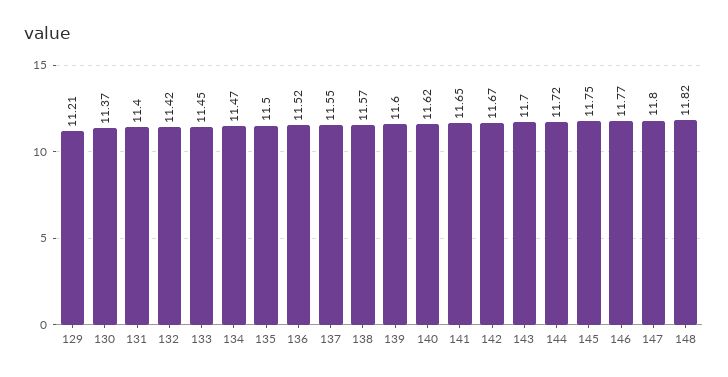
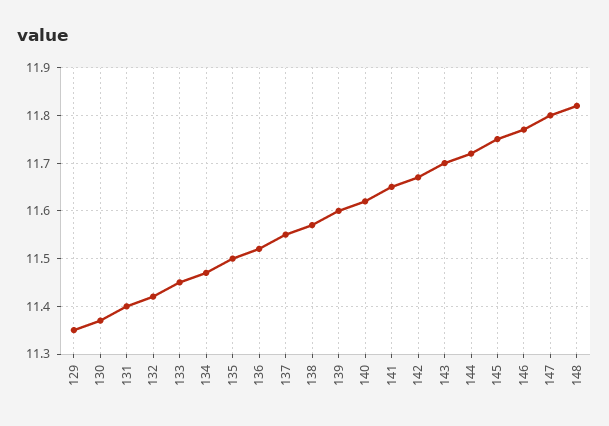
  {
-   "129": 11.21,
+   "129": 11.35,
    "130": 11.37,
    "131": 11.4,
    "132": 11.42,
    "133": 11.45,
    "134": 11.47,
    "135": 11.5,
    "136": 11.52,
    "137": 11.55,
    "138": 11.57,
    "139": 11.6,
    "140": 11.62,
    "141": 11.65,
    "142": 11.67,
    "143": 11.7,
    "144": 11.72,
    "145": 11.75,
    "146": 11.77,
    "147": 11.8,
    "148": 11.82
  }

